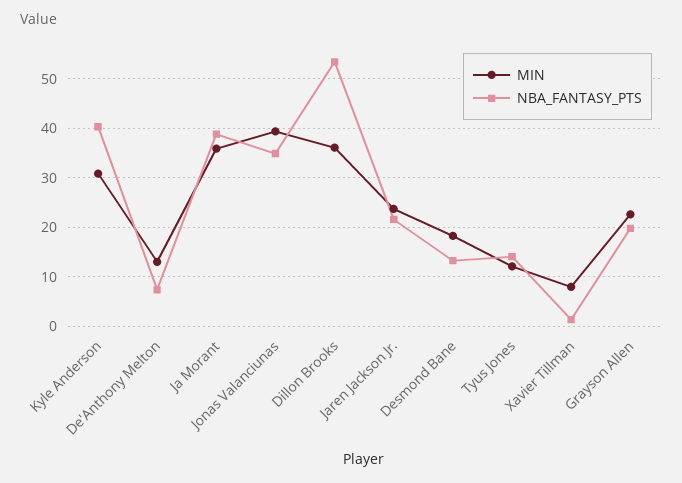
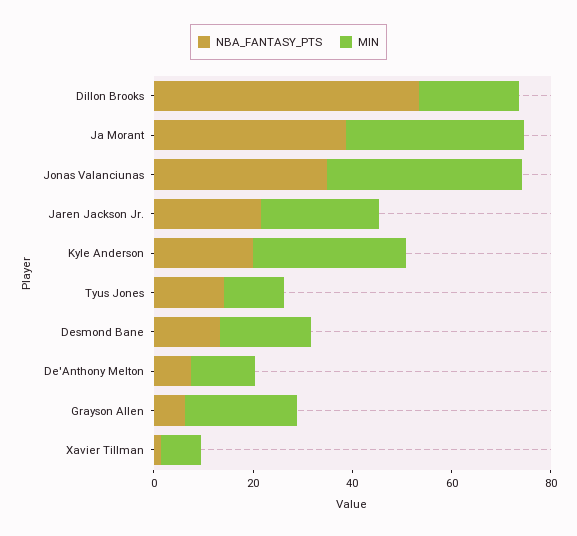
  {
    "MIN": {
      "Kyle Anderson": 30,
      "De'Anthony Melton": 14,
      "Ja Morant": 36,
      "Jonas Valanciunas": 40,
-     "Dillon Brooks": 36,
+     "Dillon Brooks": 20,
      "Jaren Jackson Jr.": 24,
      "Desmond Bane": 18,
      "Tyus Jones": 12,
      "Xavier Tillman": 8,
      "Grayson Allen": 22
    },
    "NBA_FANTASY_PTS": {
-     "Kyle Anderson": 40,
+     "Kyle Anderson": 20,
      "De'Anthony Melton": 8,
      "Ja Morant": 38,
      "Jonas Valanciunas": 34,
      "Dillon Brooks": 54,
      "Jaren Jackson Jr.": 22,
      "Desmond Bane": 14,
      "Tyus Jones": 14,
      "Xavier Tillman": 2,
-     "Grayson Allen": 20
+     "Grayson Allen": 5
    }
  }

